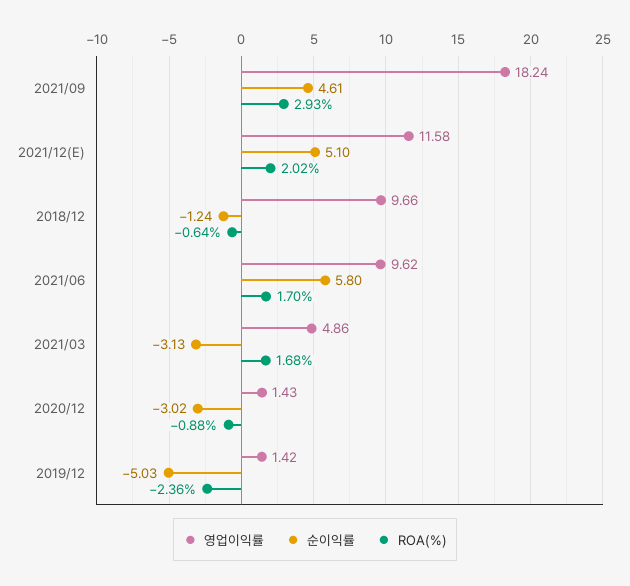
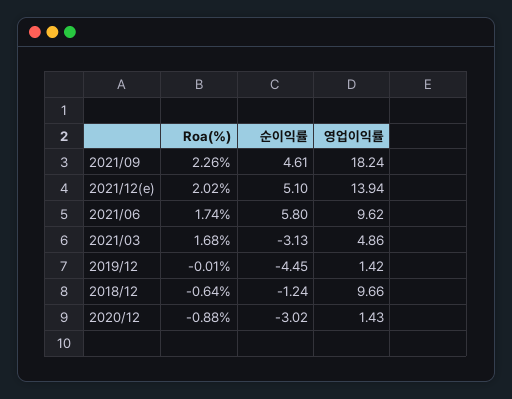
  {
    "영업이익률": {
      "2021/09": 18.24,
-     "2021/12(E)": 11.58,
+     "2021/12(E)": 13.94,
      "2018/12": 9.66,
      "2021/06": 9.62,
      "2021/03": 4.86,
      "2020/12": 1.43,
      "2019/12": 1.42
    },
    "순이익률": {
      "2021/09": 4.61,
      "2021/12(E)": 5.1,
      "2018/12": -1.24,
      "2021/06": 5.8,
      "2021/03": -3.13,
      "2020/12": -3.02,
-     "2019/12": -5.03
+     "2019/12": -4.45
    },
    "ROA(%)": {
-     "2021/09": 2.93,
+     "2021/09": 2.26,
      "2021/12(E)": 2.02,
      "2018/12": -0.64,
-     "2021/06": 1.7,
+     "2021/06": 1.74,
      "2021/03": 1.68,
      "2020/12": -0.88,
-     "2019/12": -2.36
+     "2019/12": -0.01
    }
  }

